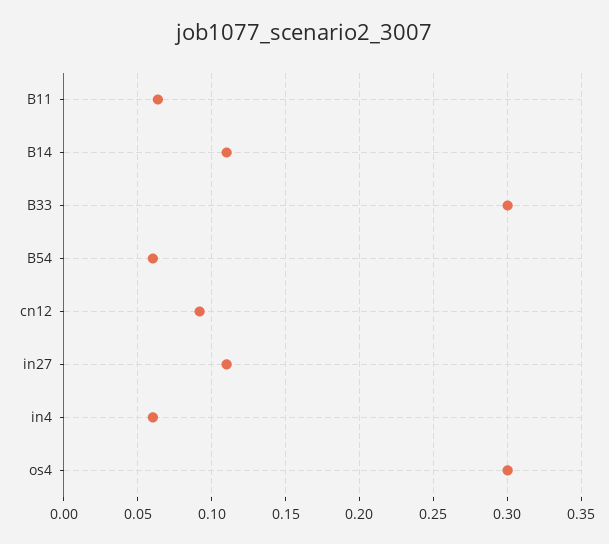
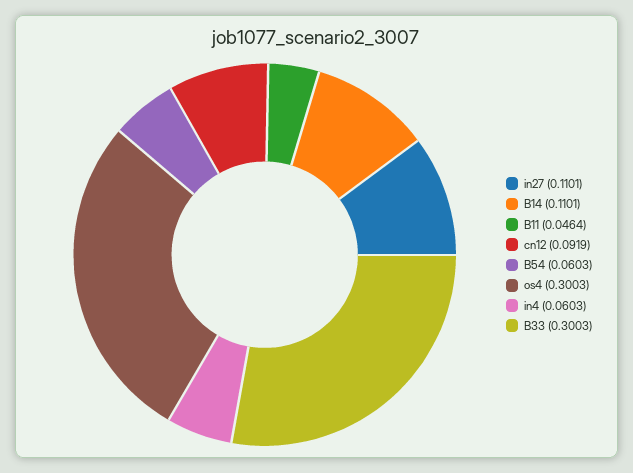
  {
-   "B11": 0.065,
+   "B11": 0.0464,
    "B14": 0.1101,
    "B33": 0.3003,
    "B54": 0.0603,
    "cn12": 0.0919,
    "in27": 0.1101,
    "in4": 0.0603,
    "os4": 0.3003
  }

